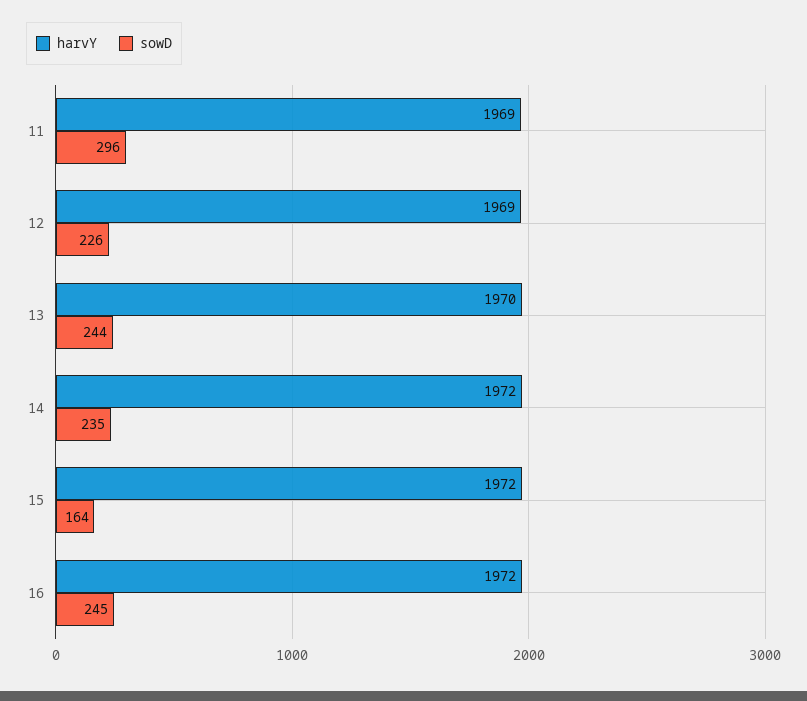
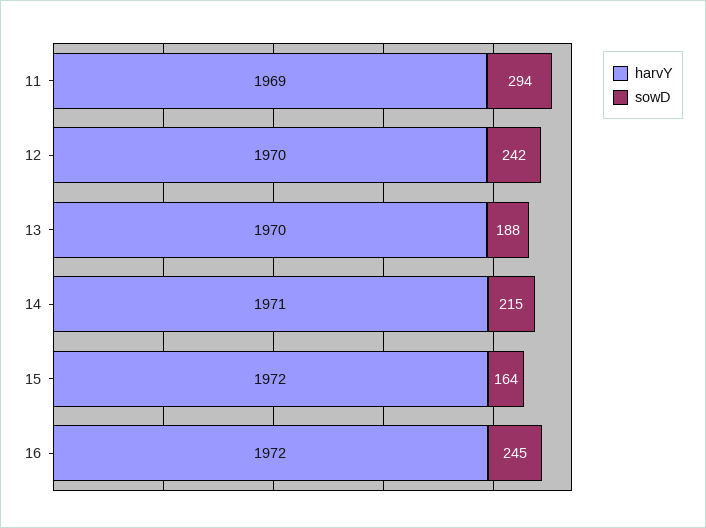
  {
    "harvY": {
      "11": 1969,
-     "12": 1969,
+     "12": 1970,
      "13": 1970,
-     "14": 1972,
+     "14": 1971,
      "15": 1972,
      "16": 1972
    },
    "sowD": {
-     "11": 296,
+     "11": 294,
-     "12": 226,
+     "12": 242,
-     "13": 244,
+     "13": 188,
-     "14": 235,
+     "14": 215,
      "15": 164,
      "16": 245
    }
  }

